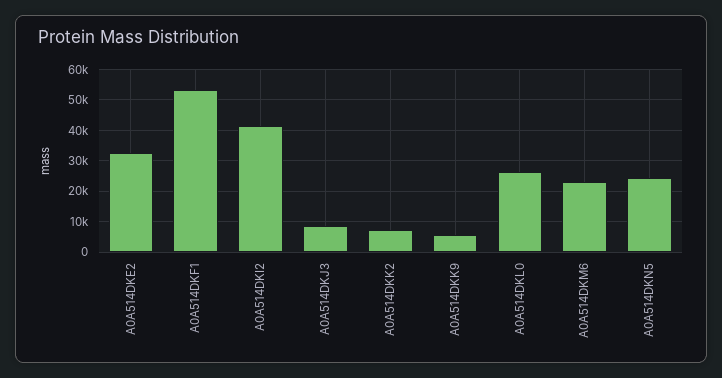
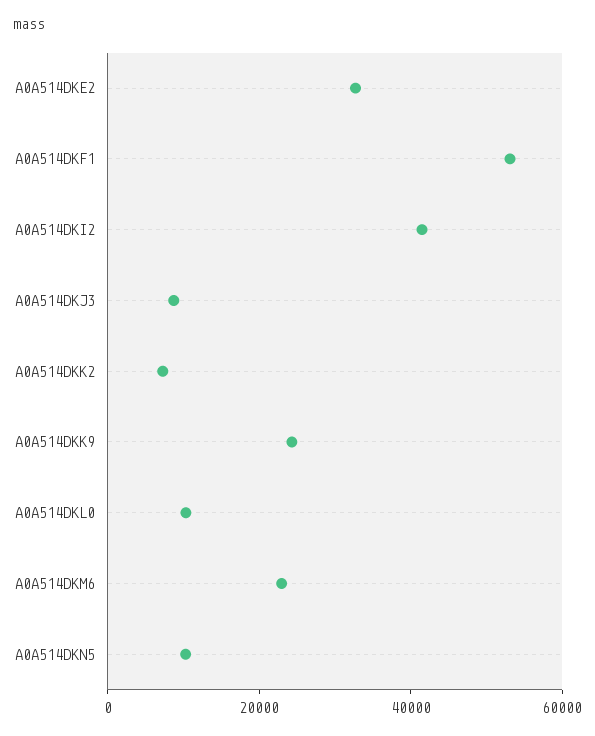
  {
    "A0A514DKE2": 32000,
    "A0A514DKF1": 54000,
    "A0A514DKI2": 42000,
    "A0A514DKJ3": 8000,
    "A0A514DKK2": 8000,
-   "A0A514DKK9": 6000,
+   "A0A514DKK9": 25000,
-   "A0A514DKL0": 26000,
+   "A0A514DKL0": 10000,
    "A0A514DKM6": 22000,
-   "A0A514DKN5": 24000
+   "A0A514DKN5": 10000
  }

